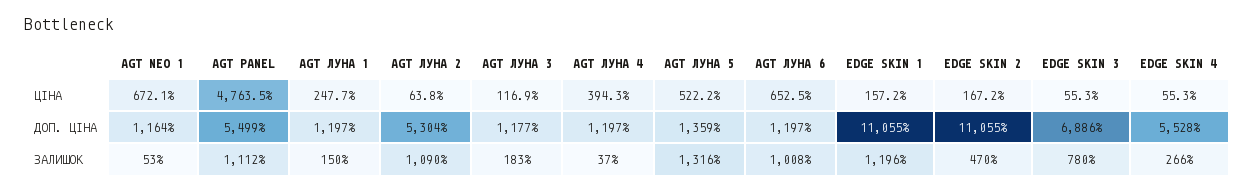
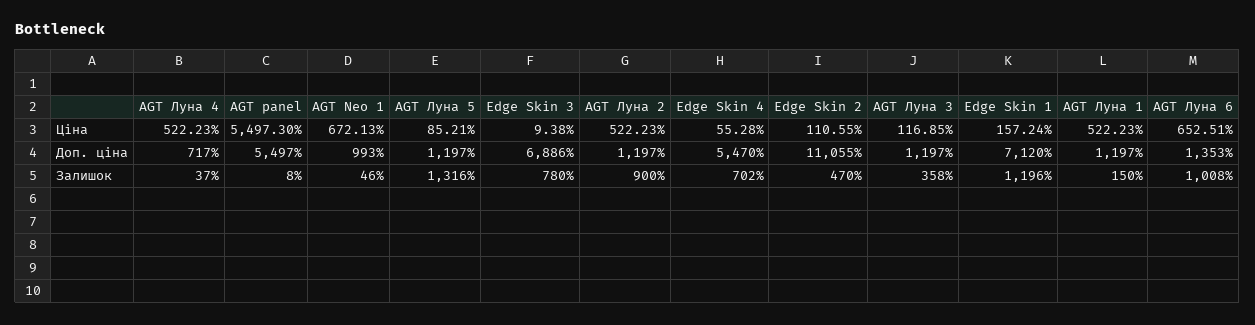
  {
    "AGT NEO 1": {
      "ЦІНА": 672.13,
-     "ДОП. ЦІНА": 1164,
+     "ДОП. ЦІНА": 993,
-     "ЗАЛИШОК": 53
+     "ЗАЛИШОК": 46
    },
    "AGT PANEL": {
-     "ЦІНА": 4763.5,
+     "ЦІНА": 5497.3,
-     "ДОП. ЦІНА": 5499,
+     "ДОП. ЦІНА": 5497,
-     "ЗАЛИШОК": 1112
+     "ЗАЛИШОК": 8
    },
    "AGT ЛУНА 1": {
-     "ЦІНА": 247.7,
+     "ЦІНА": 522.23,
      "ДОП. ЦІНА": 1197,
      "ЗАЛИШОК": 150
    },
    "AGT ЛУНА 2": {
-     "ЦІНА": 63.8,
+     "ЦІНА": 522.23,
-     "ДОП. ЦІНА": 5304,
+     "ДОП. ЦІНА": 1197,
-     "ЗАЛИШОК": 1090
+     "ЗАЛИШОК": 900
    },
    "AGT ЛУНА 3": {
      "ЦІНА": 116.85,
-     "ДОП. ЦІНА": 1177,
+     "ДОП. ЦІНА": 1197,
-     "ЗАЛИШОК": 183
+     "ЗАЛИШОК": 358
    },
    "AGT ЛУНА 4": {
-     "ЦІНА": 394.3,
+     "ЦІНА": 522.23,
-     "ДОП. ЦІНА": 1197,
+     "ДОП. ЦІНА": 717,
      "ЗАЛИШОК": 37
    },
    "AGT ЛУНА 5": {
-     "ЦІНА": 522.2,
+     "ЦІНА": 85.21,
-     "ДОП. ЦІНА": 1359,
+     "ДОП. ЦІНА": 1197,
      "ЗАЛИШОК": 1316
    },
    "AGT ЛУНА 6": {
      "ЦІНА": 652.51,
-     "ДОП. ЦІНА": 1197,
+     "ДОП. ЦІНА": 1353,
      "ЗАЛИШОК": 1008
    },
    "EDGE SKIN 1": {
      "ЦІНА": 157.24,
-     "ДОП. ЦІНА": 11055,
+     "ДОП. ЦІНА": 7120,
      "ЗАЛИШОК": 1196
    },
    "EDGE SKIN 2": {
-     "ЦІНА": 167.2,
+     "ЦІНА": 110.55,
      "ДОП. ЦІНА": 11055,
      "ЗАЛИШОК": 470
    },
    "EDGE SKIN 3": {
-     "ЦІНА": 55.3,
+     "ЦІНА": 9.38,
      "ДОП. ЦІНА": 6886,
      "ЗАЛИШОК": 780
    },
    "EDGE SKIN 4": {
      "ЦІНА": 55.28,
-     "ДОП. ЦІНА": 5528,
+     "ДОП. ЦІНА": 5470,
-     "ЗАЛИШОК": 266
+     "ЗАЛИШОК": 702
    }
  }

